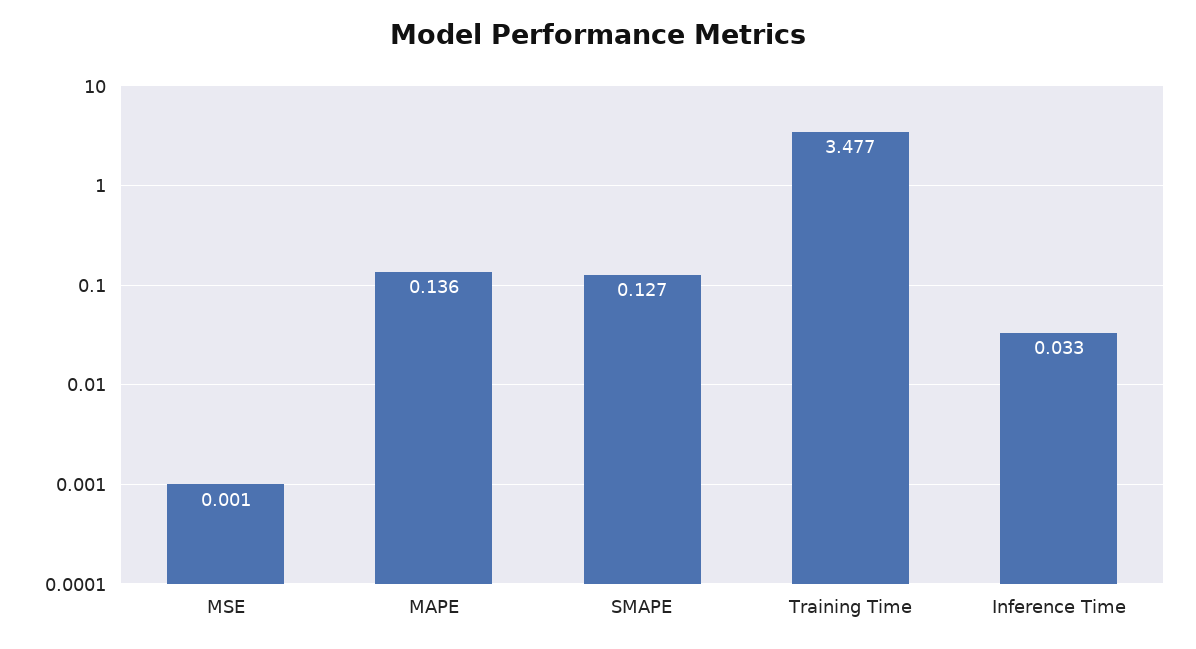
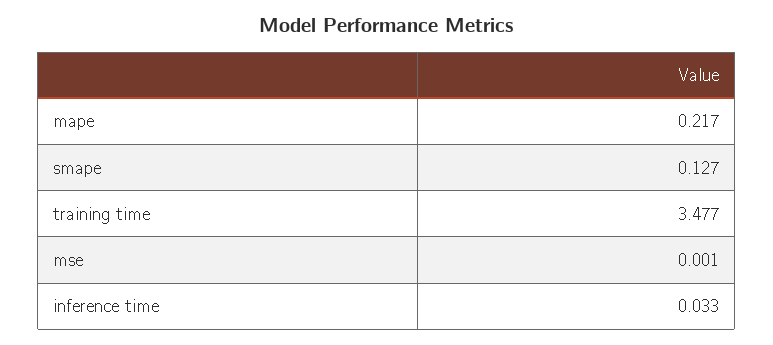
  {
    "MSE": 0.001,
-   "MAPE": 0.136,
+   "MAPE": 0.217,
    "SMAPE": 0.127,
    "Training Time": 3.477,
    "Inference Time": 0.033
  }

